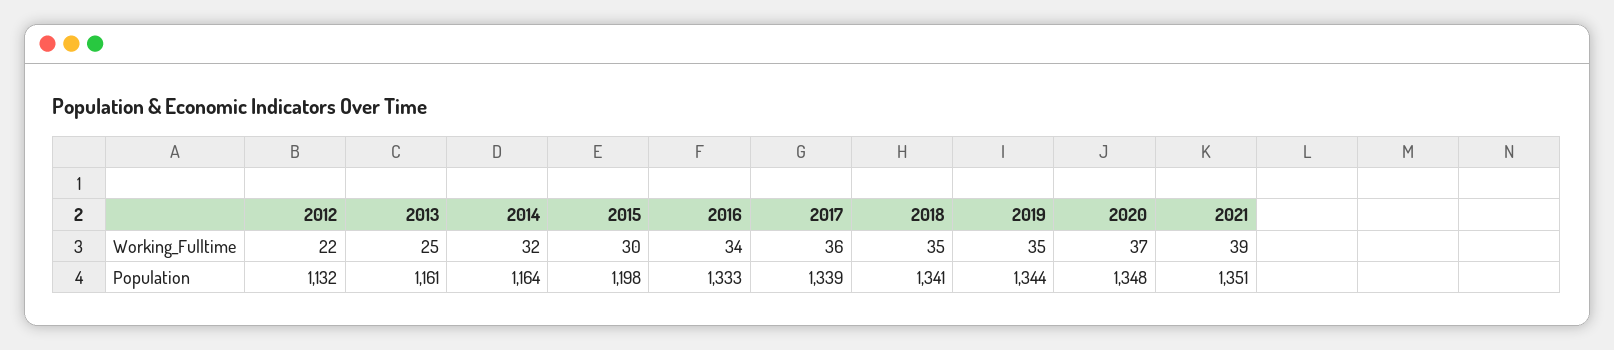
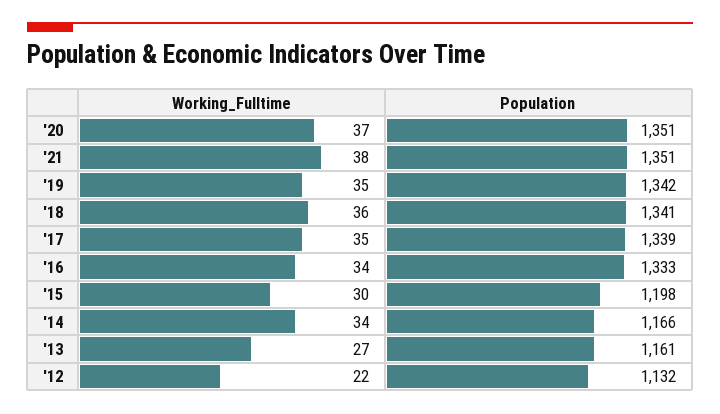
  {
    "2012": {
      "Working_Fulltime": 22,
      "Population": 1132
    },
    "2013": {
-     "Working_Fulltime": 25,
+     "Working_Fulltime": 27,
      "Population": 1161
    },
    "2014": {
-     "Working_Fulltime": 32,
+     "Working_Fulltime": 34,
-     "Population": 1164
+     "Population": 1166
    },
    "2015": {
      "Working_Fulltime": 30,
      "Population": 1198
    },
    "2016": {
      "Working_Fulltime": 34,
      "Population": 1333
    },
    "2017": {
-     "Working_Fulltime": 36,
+     "Working_Fulltime": 35,
      "Population": 1339
    },
    "2018": {
-     "Working_Fulltime": 35,
+     "Working_Fulltime": 36,
      "Population": 1341
    },
    "2019": {
      "Working_Fulltime": 35,
-     "Population": 1344
+     "Population": 1342
    },
    "2020": {
      "Working_Fulltime": 37,
-     "Population": 1348
+     "Population": 1351
    },
    "2021": {
-     "Working_Fulltime": 39,
+     "Working_Fulltime": 38,
      "Population": 1351
    }
  }

